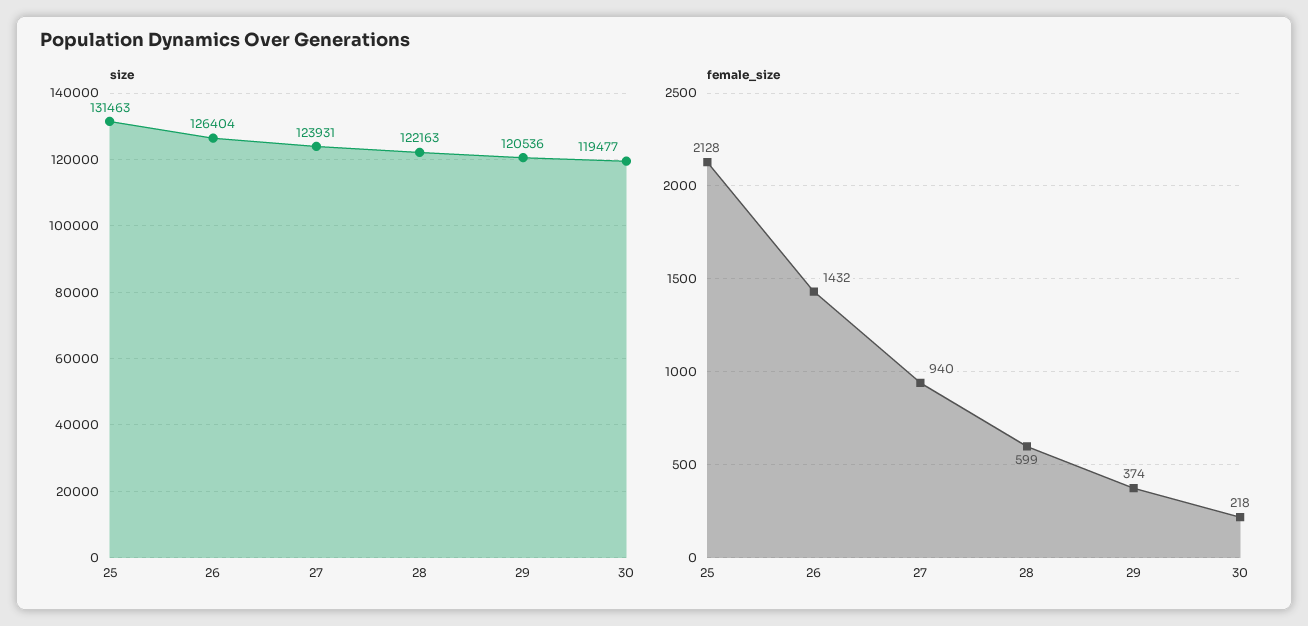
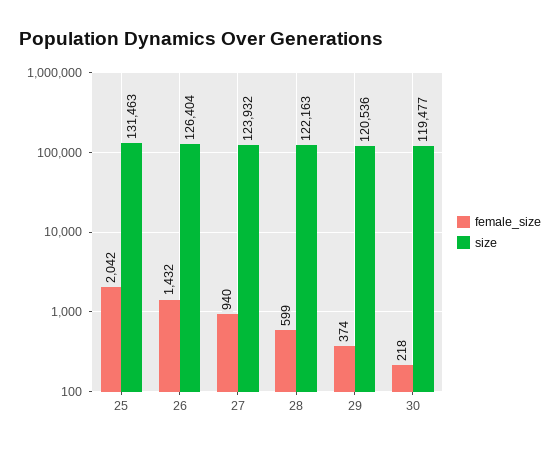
  {
    "size": {
      "25": 131463,
      "26": 126404,
-     "27": 123931,
+     "27": 123932,
      "28": 122163,
      "29": 120536,
      "30": 119477
    },
    "female_size": {
-     "25": 2128,
+     "25": 2042,
      "26": 1432,
      "27": 940,
      "28": 599,
      "29": 374,
      "30": 218
    }
  }

